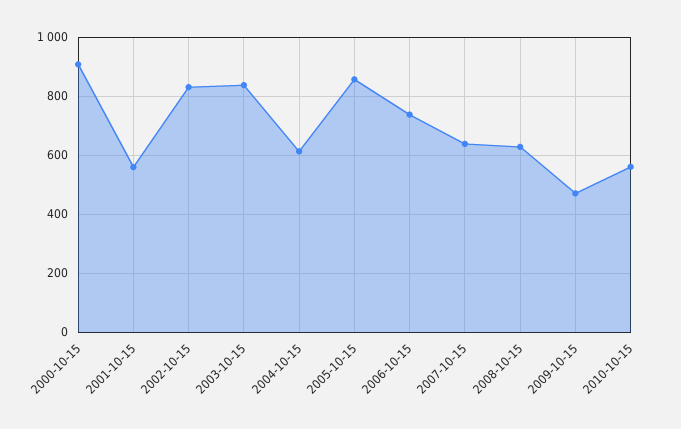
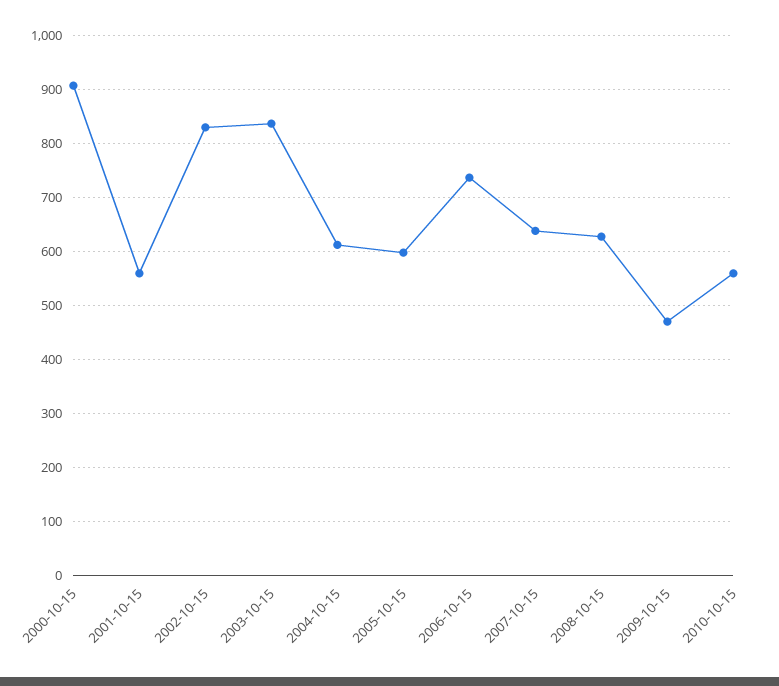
  {
    "2000-10-15": 900,
    "2001-10-15": 560,
    "2002-10-15": 840,
    "2003-10-15": 840,
    "2004-10-15": 620,
-   "2005-10-15": 850,
+   "2005-10-15": 600,
    "2006-10-15": 740,
    "2007-10-15": 640,
    "2008-10-15": 620,
    "2009-10-15": 460,
    "2010-10-15": 560
  }

